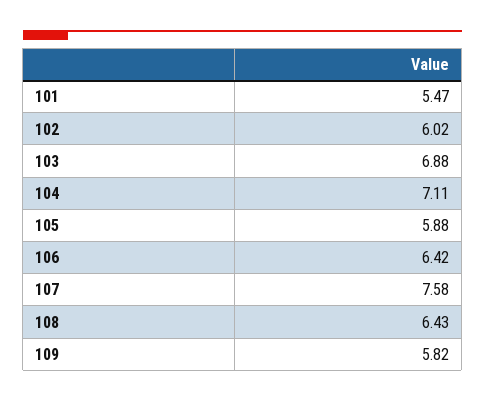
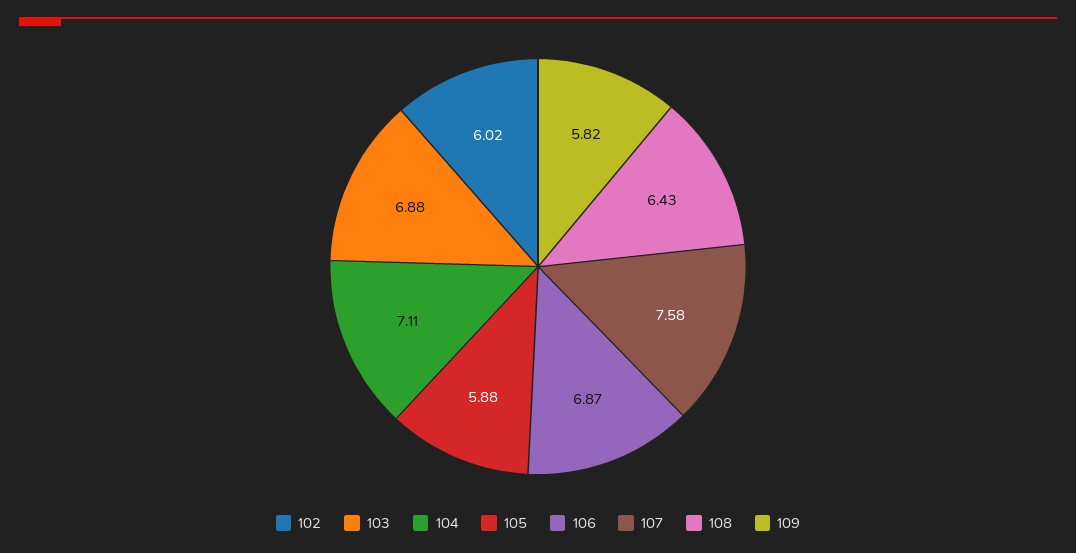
  {
-   "101": 5.47,
    "102": 6.02,
    "103": 6.88,
    "104": 7.11,
    "105": 5.88,
-   "106": 6.42,
+   "106": 6.87,
    "107": 7.58,
    "108": 6.43,
    "109": 5.82
  }

